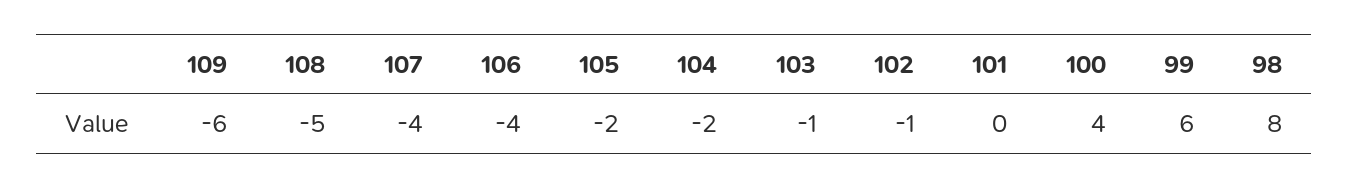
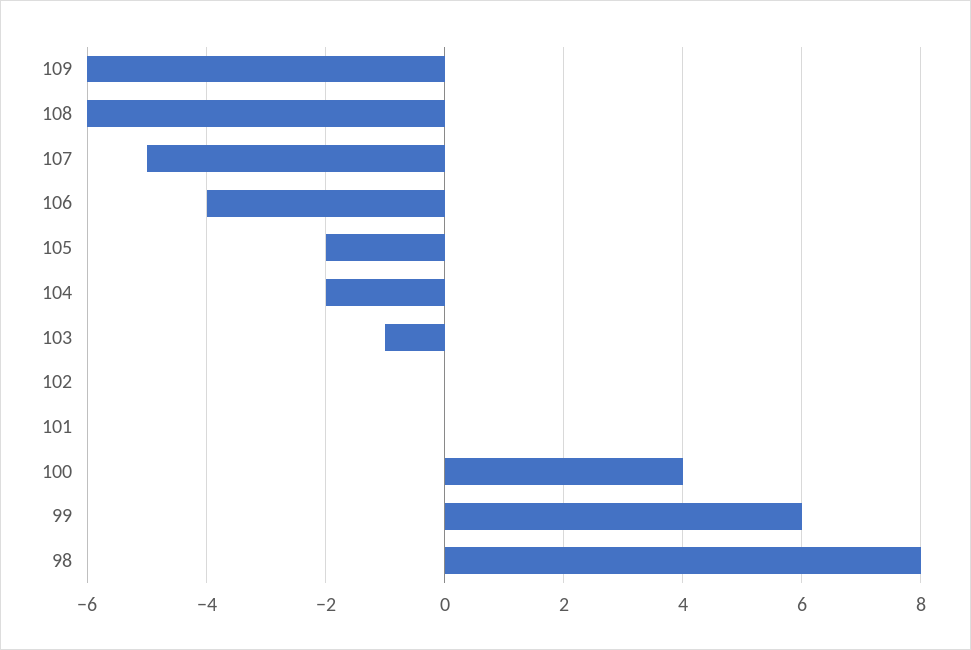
  {
    "109": -6,
-   "108": -5,
+   "108": -6,
-   "107": -4,
+   "107": -5,
    "106": -4,
    "105": -2,
    "104": -2,
    "103": -1,
-   "102": -1,
+   "102": 0,
    "101": 0,
    "100": 4,
    "99": 6,
    "98": 8
  }

